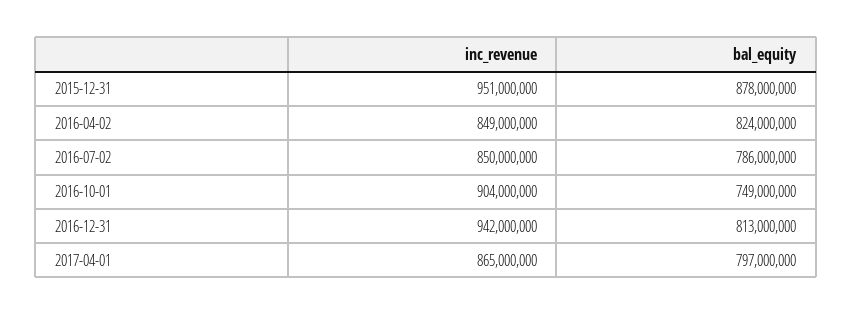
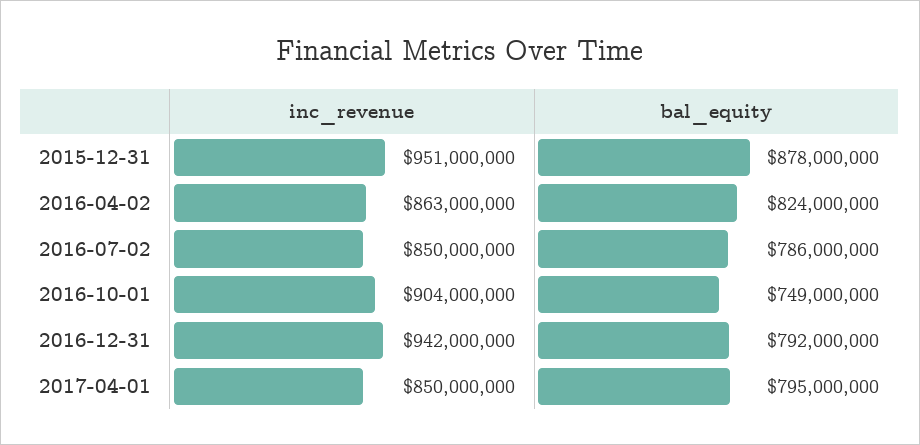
  {
    "inc_revenue": {
      "2015-12-31": 951000000,
-     "2016-04-02": 849000000,
+     "2016-04-02": 863000000,
      "2016-07-02": 850000000,
      "2016-10-01": 904000000,
      "2016-12-31": 942000000,
-     "2017-04-01": 865000000
+     "2017-04-01": 850000000
    },
    "bal_equity": {
      "2015-12-31": 878000000,
      "2016-04-02": 824000000,
      "2016-07-02": 786000000,
      "2016-10-01": 749000000,
-     "2016-12-31": 813000000,
+     "2016-12-31": 792000000,
-     "2017-04-01": 797000000
+     "2017-04-01": 795000000
    }
  }

